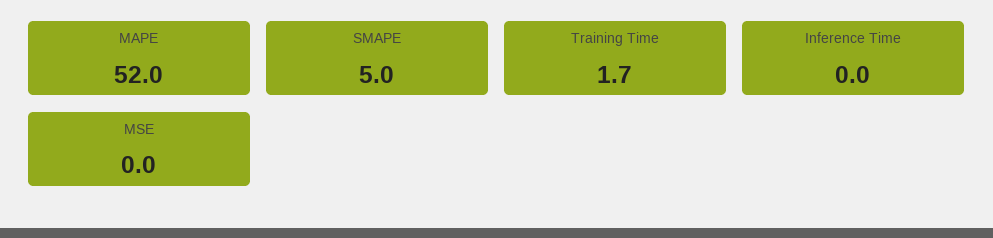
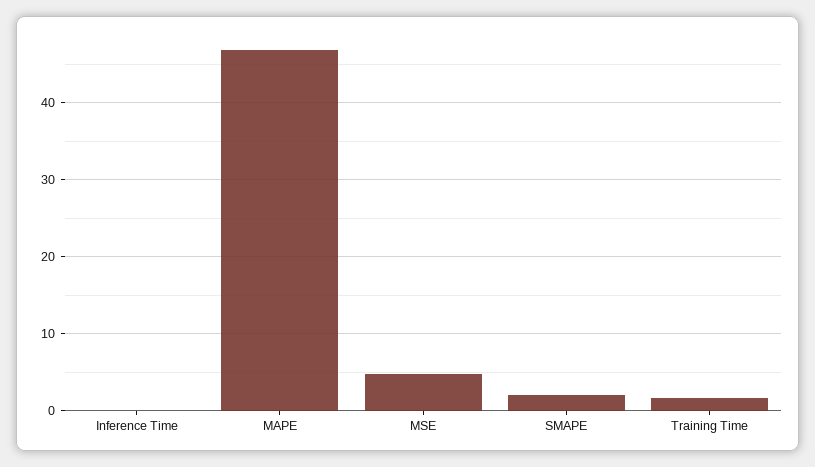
  {
-   "MAPE": 52,
+   "MAPE": 47,
-   "SMAPE": 5,
+   "SMAPE": 2,
    "Training Time": 1.7,
    "Inference Time": 0,
-   "MSE": 0
+   "MSE": 5
  }

